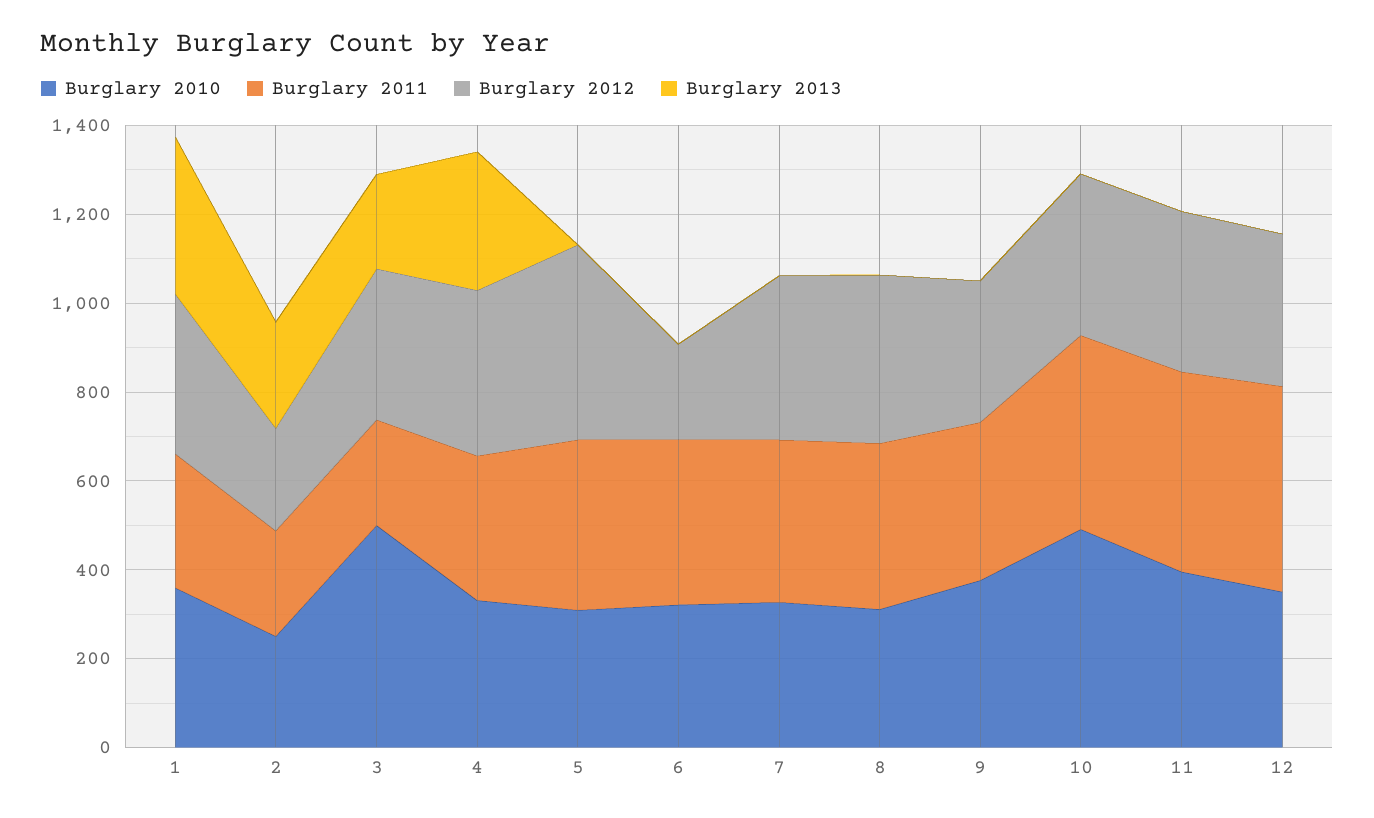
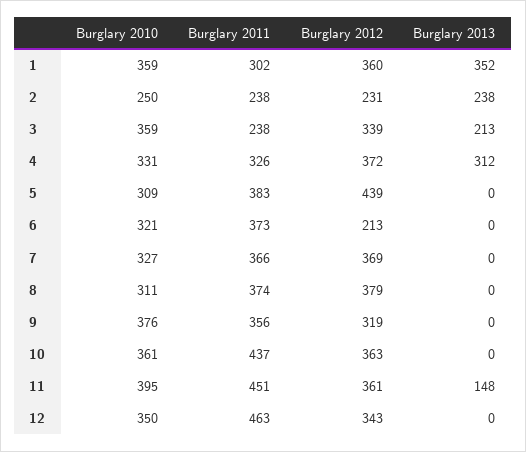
  {
    "Burglary 2010": {
      "1": 359,
      "2": 250,
-     "3": 500,
+     "3": 359,
      "4": 331,
      "5": 309,
      "6": 321,
      "7": 327,
      "8": 311,
      "9": 376,
-     "10": 500,
+     "10": 361,
      "11": 395,
      "12": 350
    },
    "Burglary 2011": {
      "1": 302,
      "2": 238,
      "3": 238,
      "4": 326,
      "5": 383,
      "6": 373,
      "7": 366,
      "8": 374,
      "9": 356,
      "10": 437,
      "11": 451,
      "12": 463
    },
    "Burglary 2012": {
      "1": 360,
      "2": 231,
      "3": 339,
      "4": 372,
      "5": 439,
      "6": 213,
      "7": 369,
      "8": 379,
      "9": 319,
      "10": 363,
      "11": 361,
      "12": 343
    },
    "Burglary 2013": {
      "1": 352,
      "2": 238,
      "3": 213,
      "4": 312,
      "5": 0,
      "6": 0,
      "7": 0,
      "8": 0,
      "9": 0,
      "10": 0,
-     "11": 0,
+     "11": 148,
      "12": 0
    }
  }

